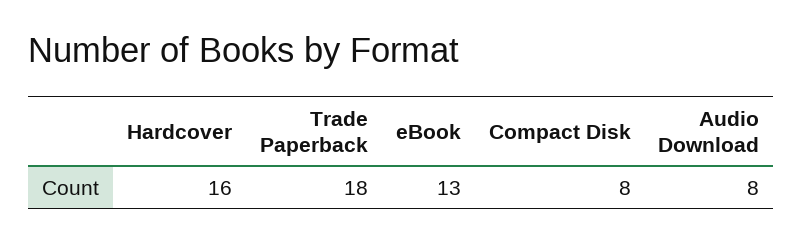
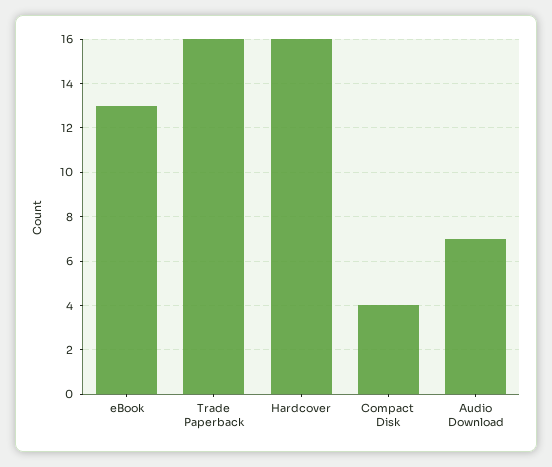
  {
    "Hardcover": 16,
-   "Trade Paperback": 18,
+   "Trade Paperback": 16,
    "eBook": 13,
-   "Compact Disk": 8,
+   "Compact Disk": 4,
-   "Audio Download": 8
+   "Audio Download": 7
  }

